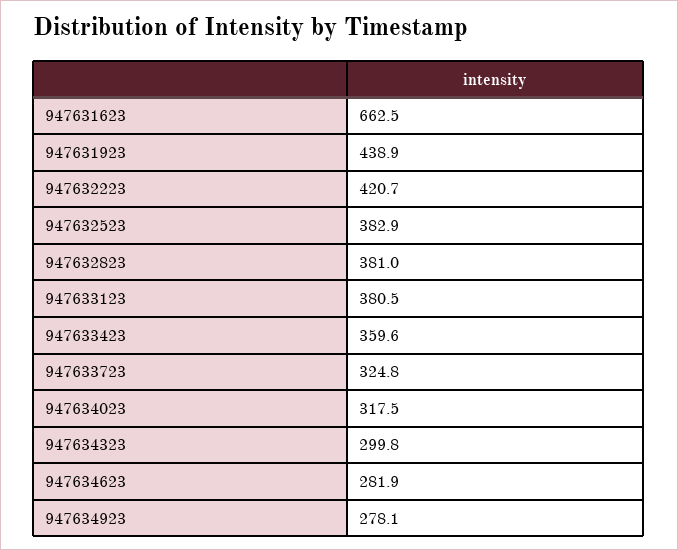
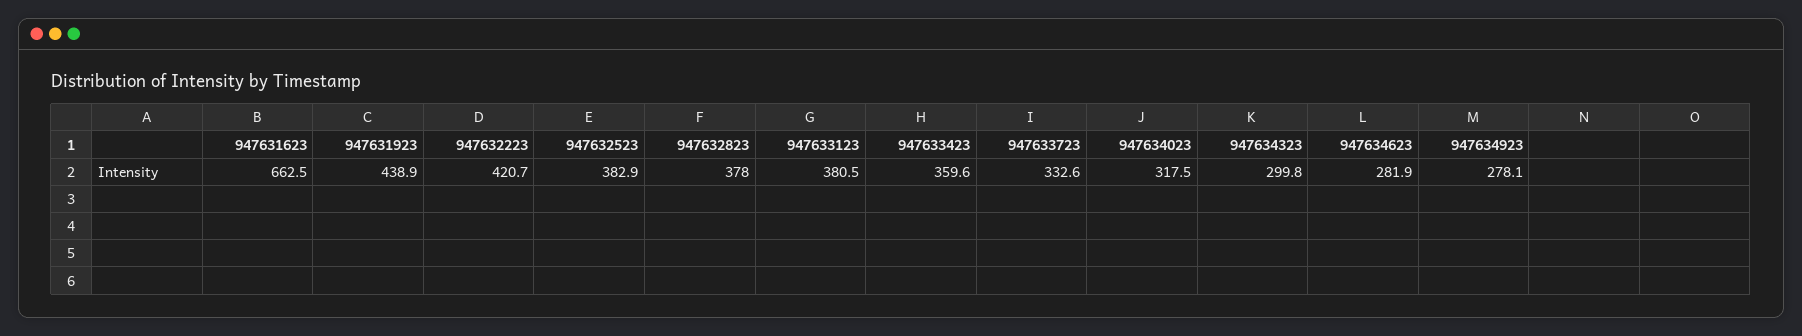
  {
    "947631623": 662.5,
    "947631923": 438.9,
    "947632223": 420.7,
    "947632523": 382.9,
-   "947632823": 381,
+   "947632823": 378,
    "947633123": 380.5,
    "947633423": 359.6,
-   "947633723": 324.8,
+   "947633723": 332.6,
    "947634023": 317.5,
    "947634323": 299.8,
    "947634623": 281.9,
    "947634923": 278.1
  }

